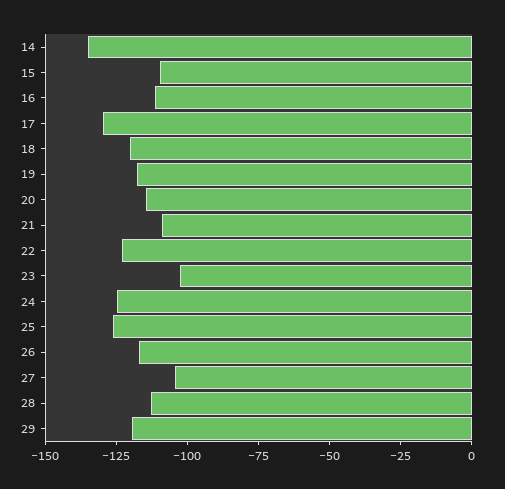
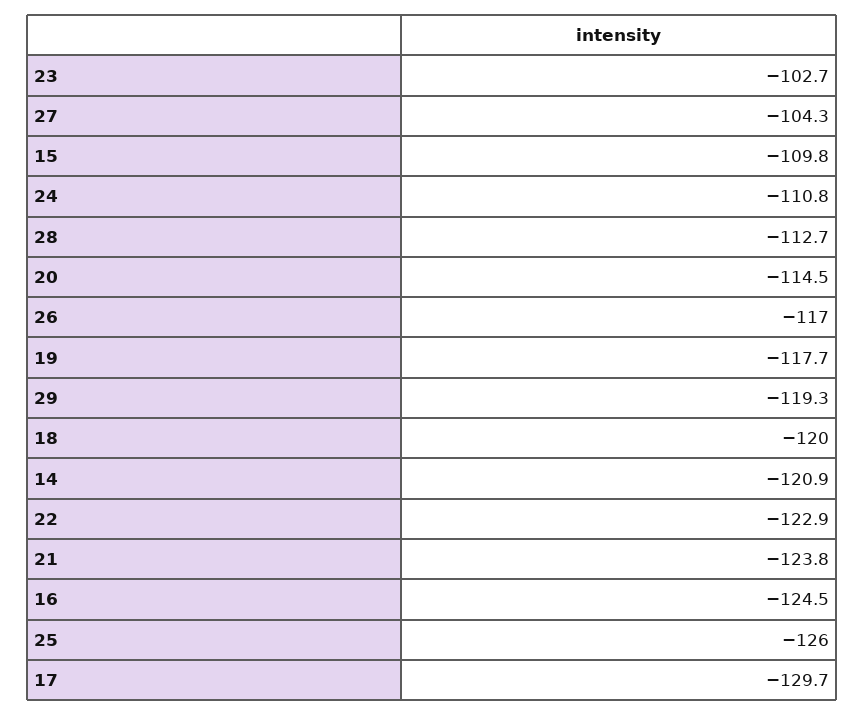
  {
-   "14": -135,
+   "14": -120.9,
    "15": -109.8,
-   "16": -110,
+   "16": -124.5,
    "17": -129.7,
    "18": -120,
    "19": -117.7,
    "20": -114.5,
-   "21": -110,
+   "21": -123.8,
    "22": -122.9,
    "23": -102.7,
-   "24": -125,
+   "24": -110.8,
    "25": -126,
    "26": -117,
    "27": -104.3,
    "28": -112.7,
    "29": -119.3
  }

